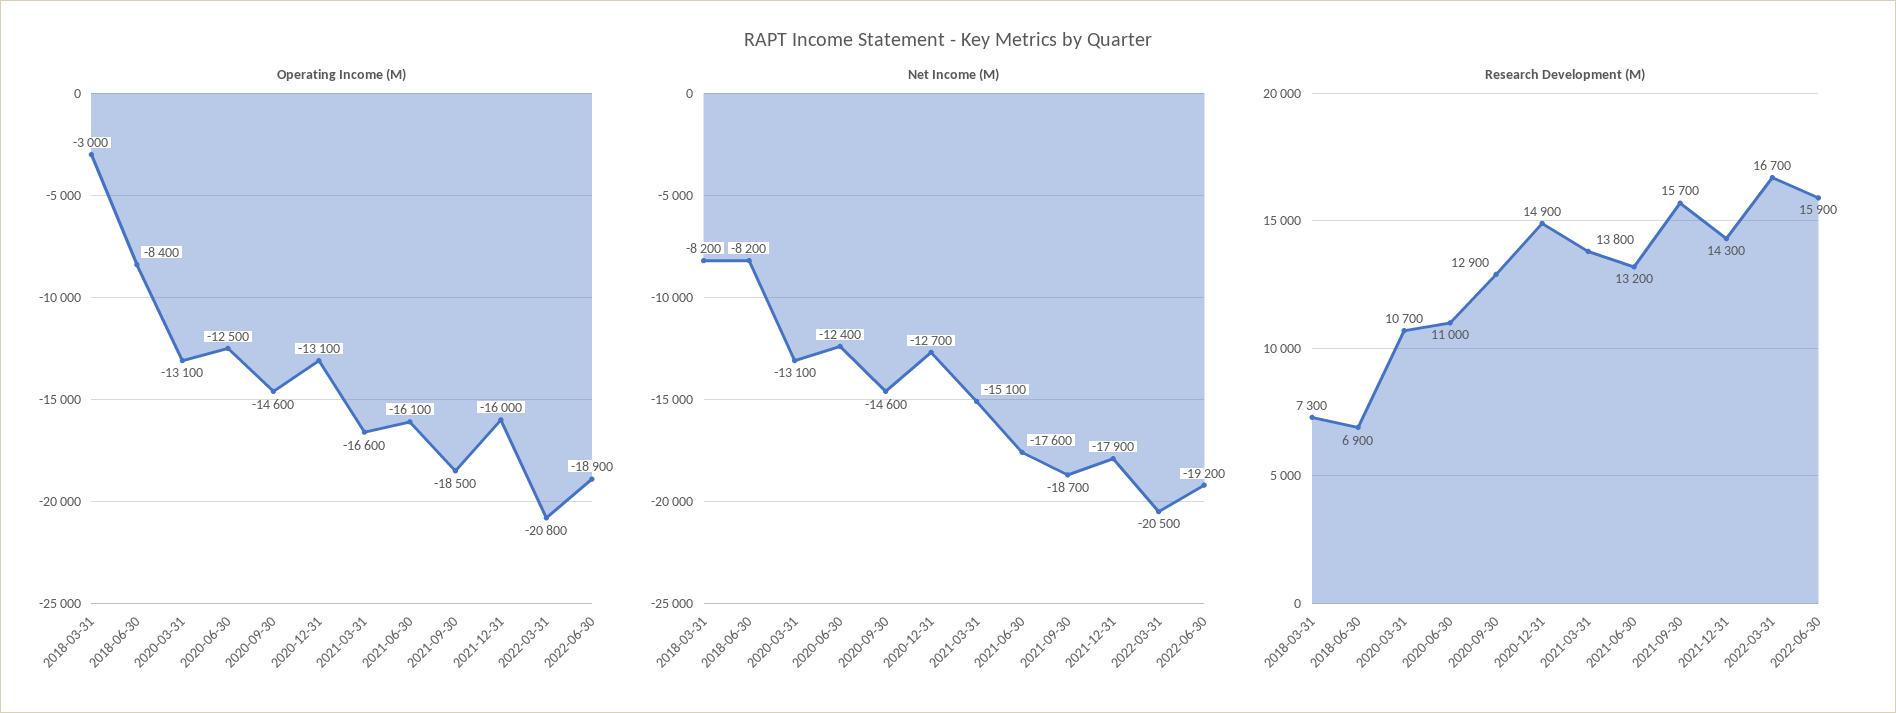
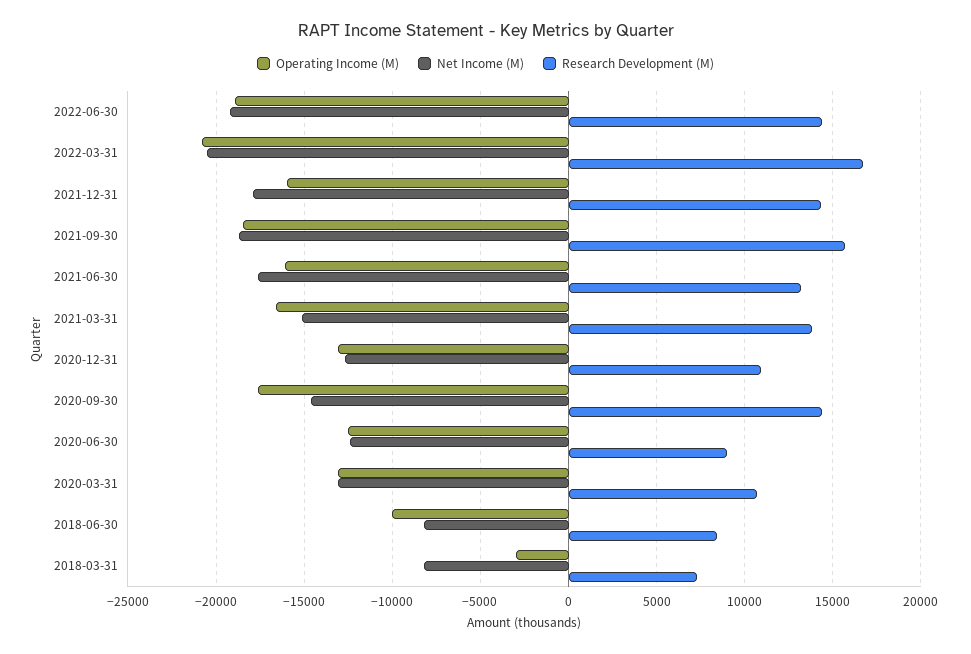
  {
    "Operating Income (M)": {
      "2018-03-31": -3000,
-     "2018-06-30": -8400,
+     "2018-06-30": -10000,
      "2020-03-31": -13100,
      "2020-06-30": -12500,
-     "2020-09-30": -14600,
+     "2020-09-30": -17500,
      "2020-12-31": -13100,
      "2021-03-31": -16600,
      "2021-06-30": -16100,
      "2021-09-30": -18500,
      "2021-12-31": -16000,
      "2022-03-31": -20800,
      "2022-06-30": -18900
    },
    "Net Income (M)": {
      "2018-03-31": -8200,
      "2018-06-30": -8200,
      "2020-03-31": -13100,
      "2020-06-30": -12400,
      "2020-09-30": -14600,
      "2020-12-31": -12700,
      "2021-03-31": -15100,
      "2021-06-30": -17600,
      "2021-09-30": -18700,
      "2021-12-31": -17900,
      "2022-03-31": -20500,
      "2022-06-30": -19200
    },
    "Research Development (M)": {
      "2018-03-31": 7300,
-     "2018-06-30": 6900,
+     "2018-06-30": 8500,
      "2020-03-31": 10700,
-     "2020-06-30": 11000,
+     "2020-06-30": 9000,
-     "2020-09-30": 12900,
+     "2020-09-30": 14500,
-     "2020-12-31": 14900,
+     "2020-12-31": 11000,
      "2021-03-31": 13800,
      "2021-06-30": 13200,
      "2021-09-30": 15700,
      "2021-12-31": 14300,
      "2022-03-31": 16700,
-     "2022-06-30": 15900
+     "2022-06-30": 14500
    }
  }

